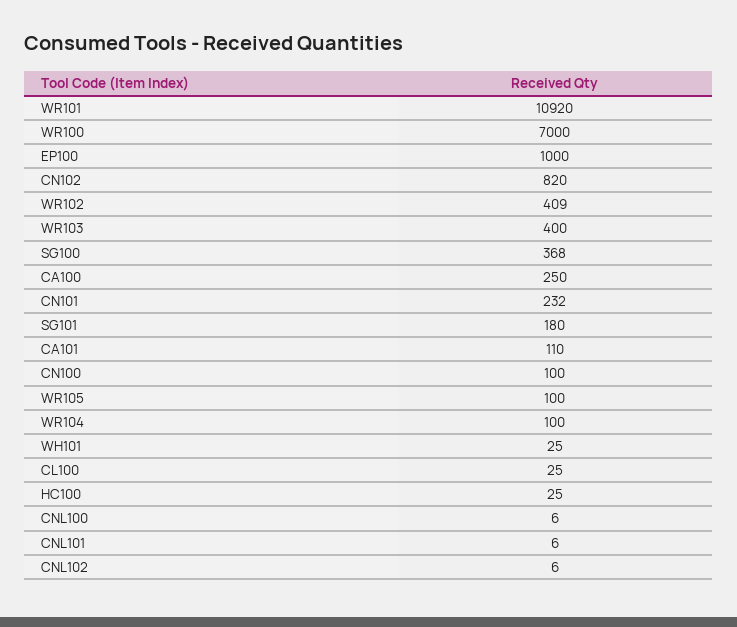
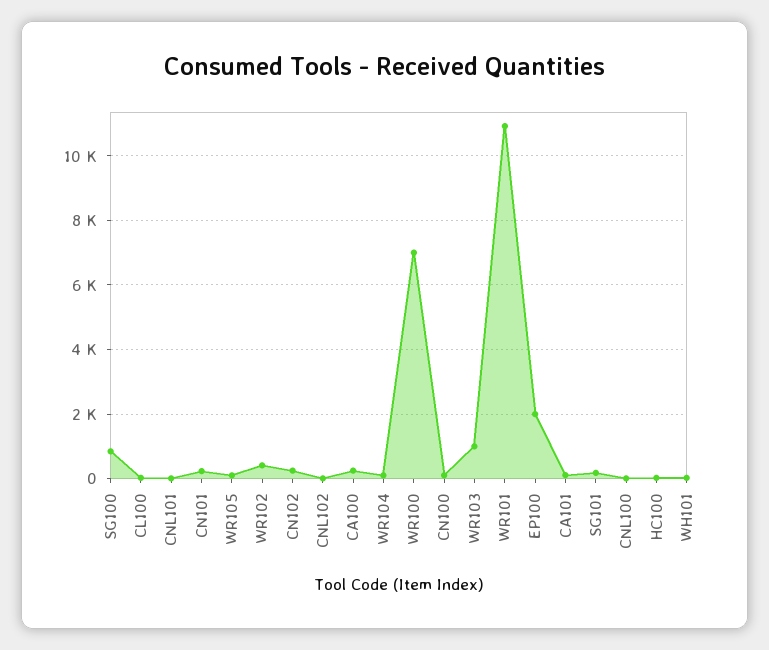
  {
    "WR101": 10920,
    "WR100": 7000,
-   "EP100": 1000,
+   "EP100": 2000,
-   "CN102": 820,
+   "CN102": 200,
    "WR102": 409,
-   "WR103": 400,
+   "WR103": 1000,
-   "SG100": 368,
+   "SG100": 800,
    "CA100": 250,
    "CN101": 232,
    "SG101": 180,
    "CA101": 110,
    "CN100": 100,
    "WR105": 100,
    "WR104": 100,
    "WH101": 25,
    "CL100": 25,
    "HC100": 25,
    "CNL100": 6,
    "CNL101": 6,
    "CNL102": 6
  }

